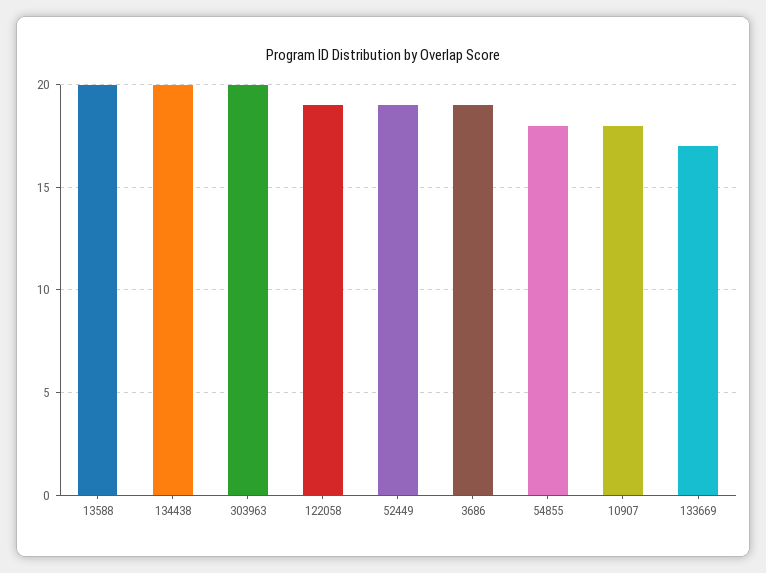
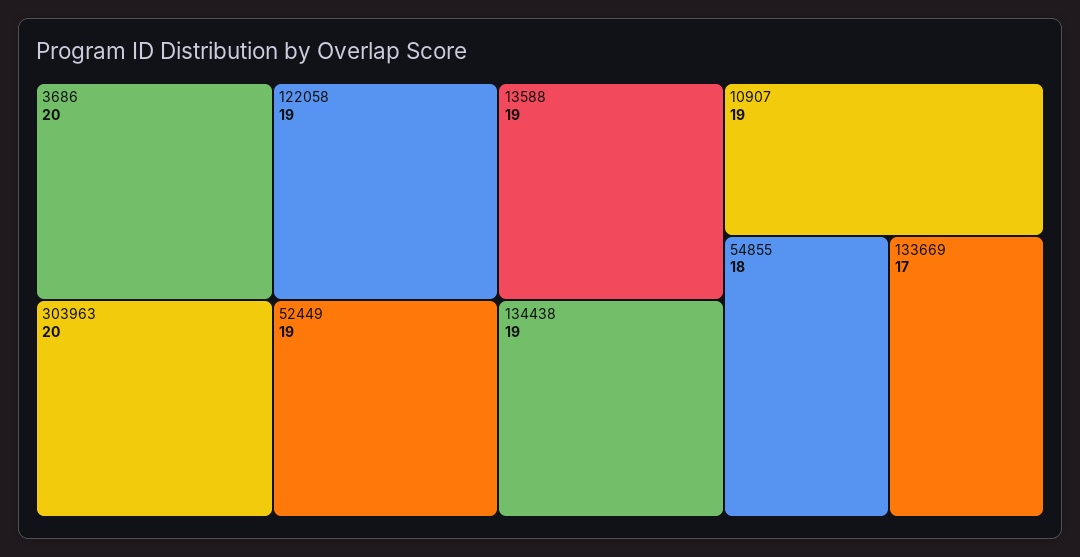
  {
-   "13588": 20,
+   "13588": 19,
-   "134438": 20,
+   "134438": 19,
    "303963": 20,
    "122058": 19,
    "52449": 19,
-   "3686": 19,
+   "3686": 20,
    "54855": 18,
-   "10907": 18,
+   "10907": 19,
    "133669": 17
  }

